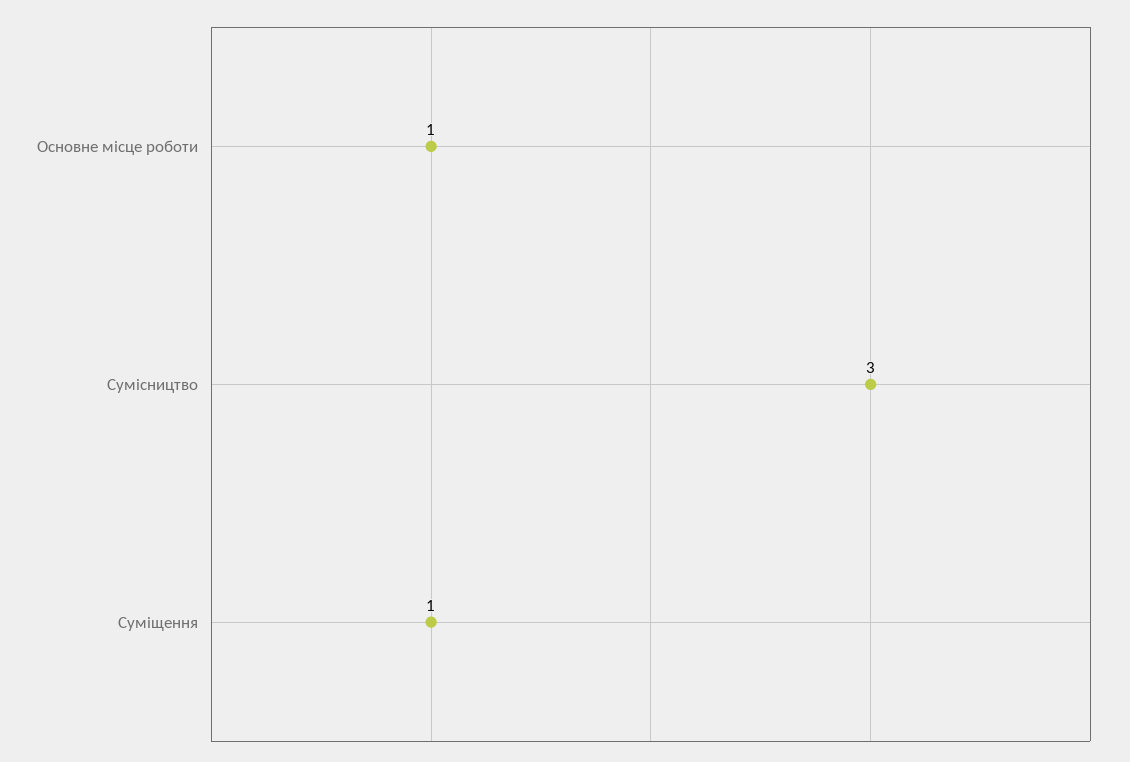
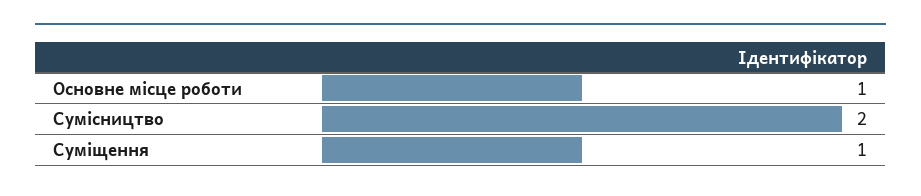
  {
    "Основне місце роботи": 1,
-   "Сумісництво": 3,
+   "Сумісництво": 2,
    "Суміщення": 1
  }

